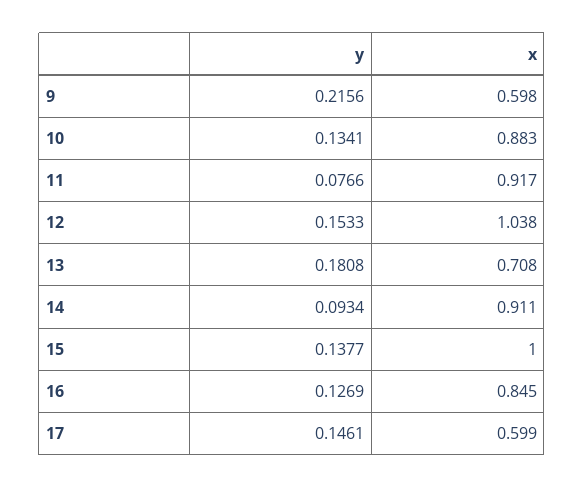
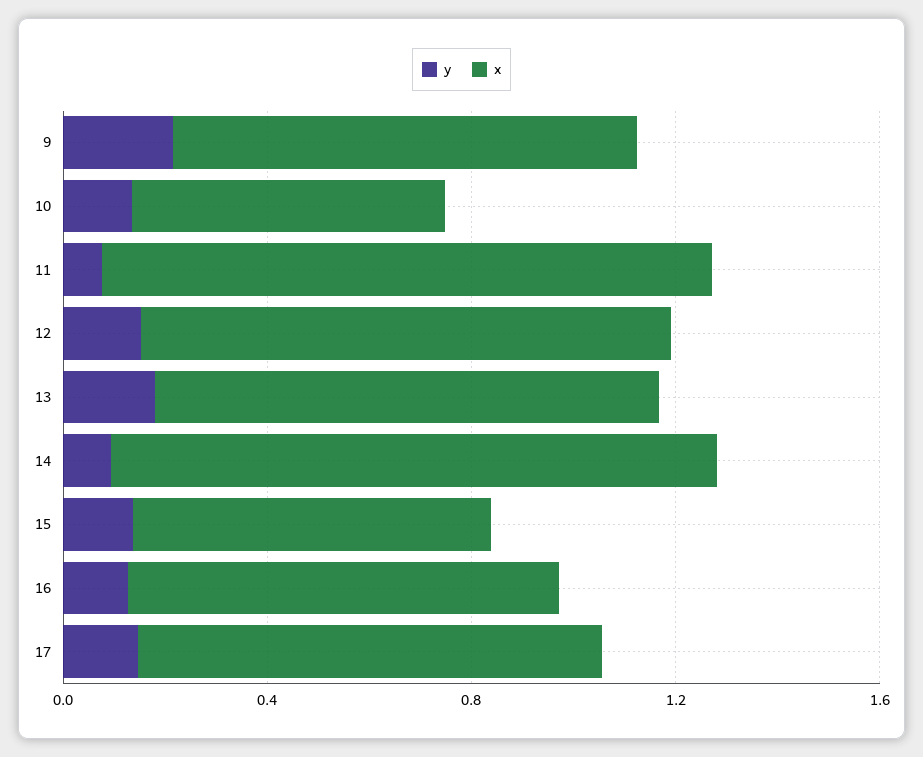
  {
    "y": {
      "9": 0.2156,
      "10": 0.1341,
      "11": 0.0766,
      "12": 0.1533,
      "13": 0.1808,
      "14": 0.0934,
      "15": 0.1377,
      "16": 0.1269,
      "17": 0.1461
    },
    "x": {
-     "9": 0.598,
+     "9": 0.9,
-     "10": 0.883,
+     "10": 0.6,
-     "11": 0.917,
+     "11": 1.2,
      "12": 1.038,
-     "13": 0.708,
+     "13": 1,
-     "14": 0.911,
+     "14": 1.2,
-     "15": 1,
+     "15": 0.7,
      "16": 0.845,
-     "17": 0.599
+     "17": 0.9
    }
  }

